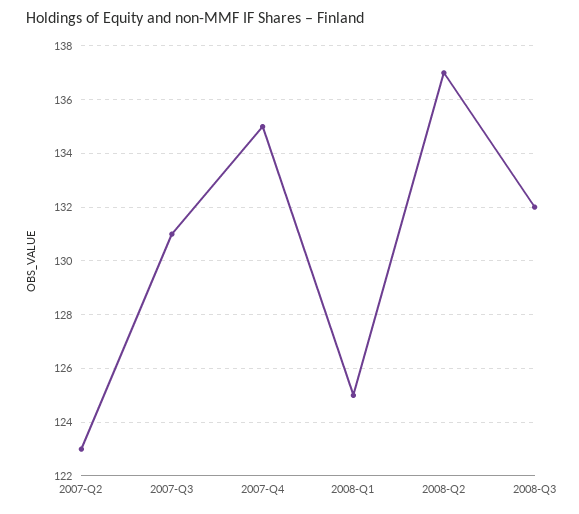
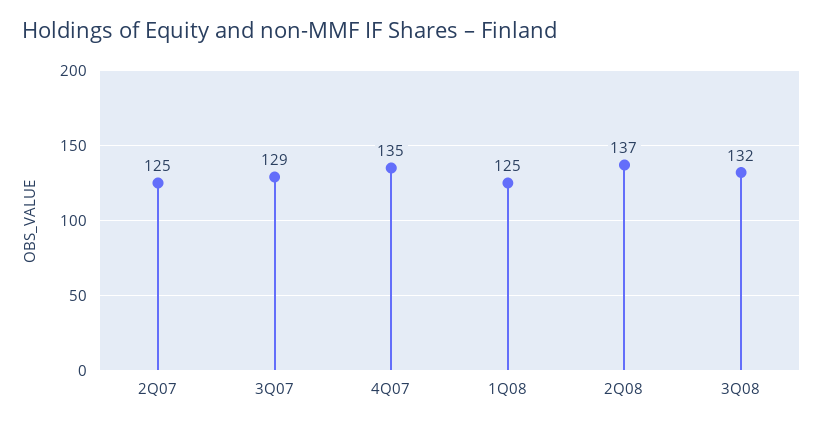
  {
-   "2007-Q2": 123,
+   "2007-Q2": 125,
-   "2007-Q3": 131,
+   "2007-Q3": 129,
    "2007-Q4": 135,
    "2008-Q1": 125,
    "2008-Q2": 137,
    "2008-Q3": 132
  }

